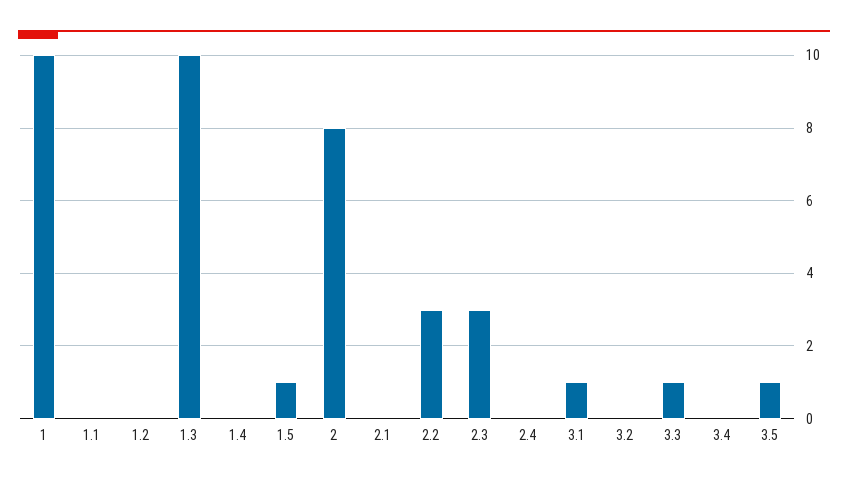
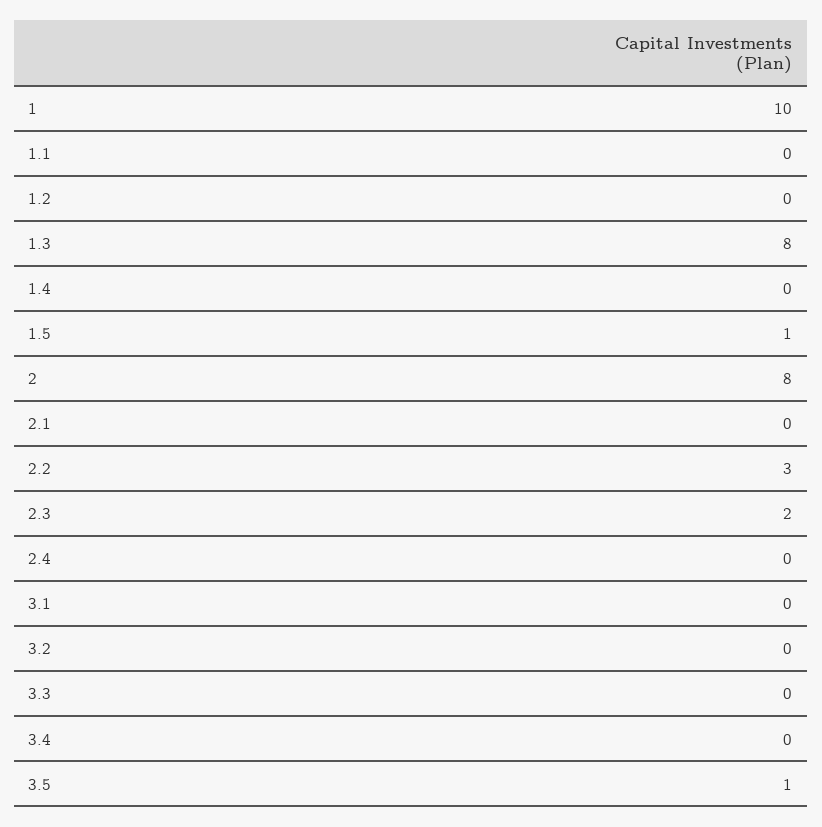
  {
    "1": 10,
    "1.1": 0,
    "1.2": 0,
-   "1.3": 10,
+   "1.3": 8,
    "1.4": 0,
    "1.5": 1,
    "2": 8,
    "2.1": 0,
    "2.2": 3,
-   "2.3": 3,
+   "2.3": 2,
    "2.4": 0,
-   "3.1": 1,
+   "3.1": 0,
    "3.2": 0,
-   "3.3": 1,
+   "3.3": 0,
    "3.4": 0,
    "3.5": 1
  }

